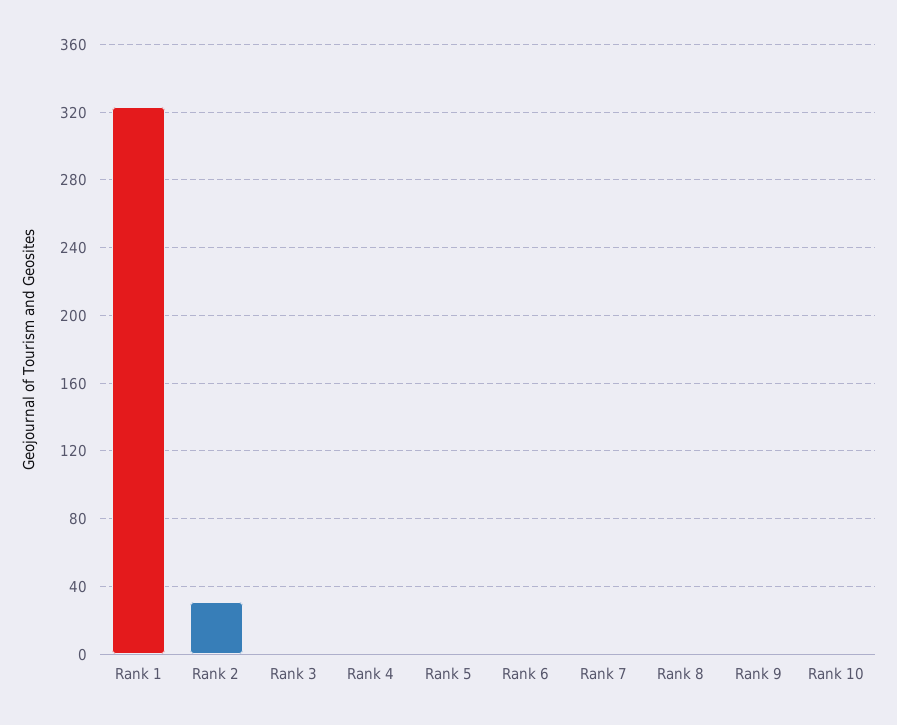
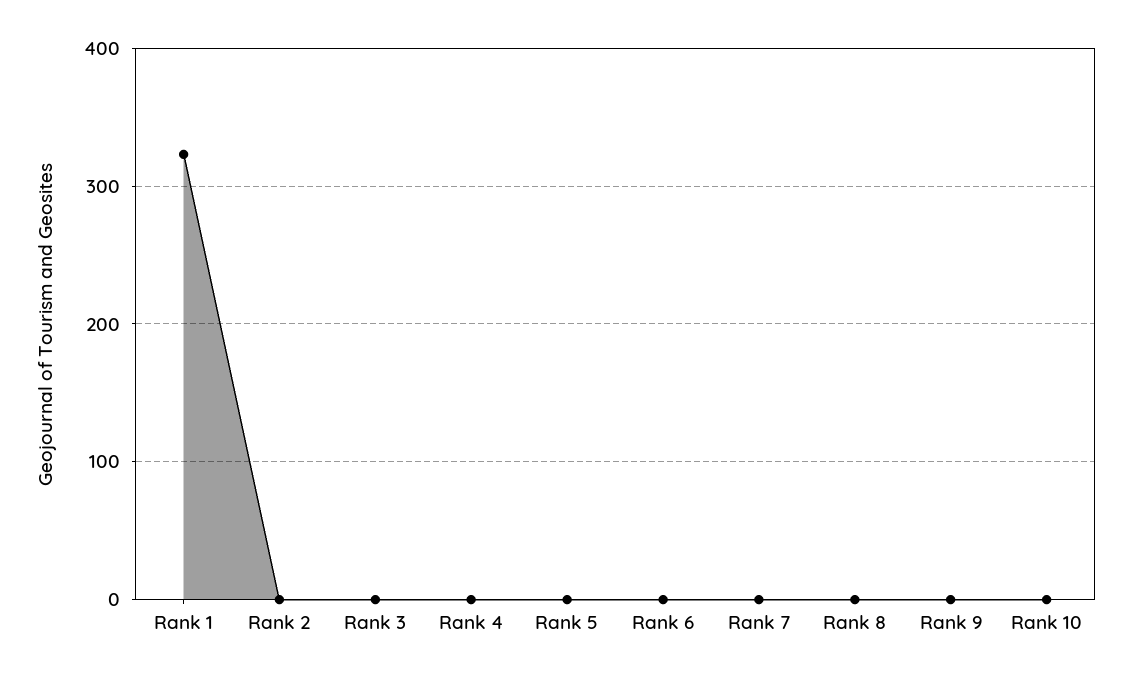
  {
    "Rank 1": 325,
-   "Rank 2": 30,
+   "Rank 2": 0,
    "Rank 3": 0,
    "Rank 4": 0,
    "Rank 5": 0,
    "Rank 6": 0,
    "Rank 7": 0,
    "Rank 8": 0,
    "Rank 9": 0,
    "Rank 10": 0
  }

